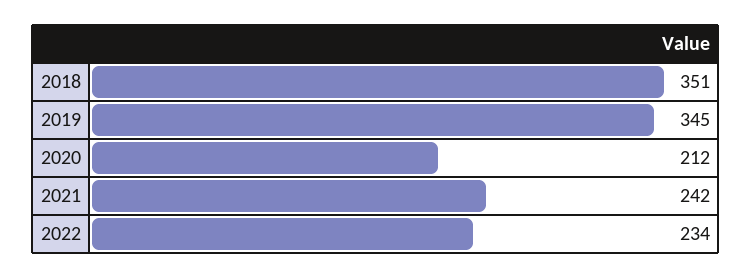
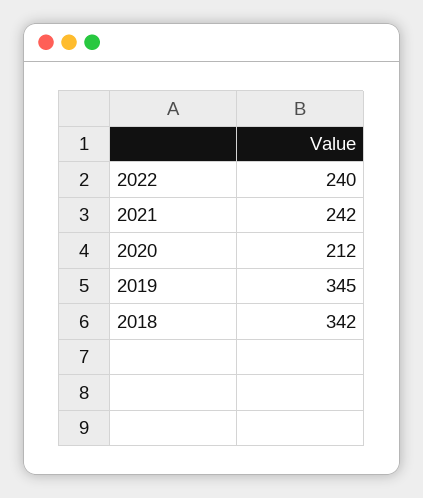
  {
-   "2018": 351,
+   "2018": 342,
    "2019": 345,
    "2020": 212,
    "2021": 242,
-   "2022": 234
+   "2022": 240
  }

